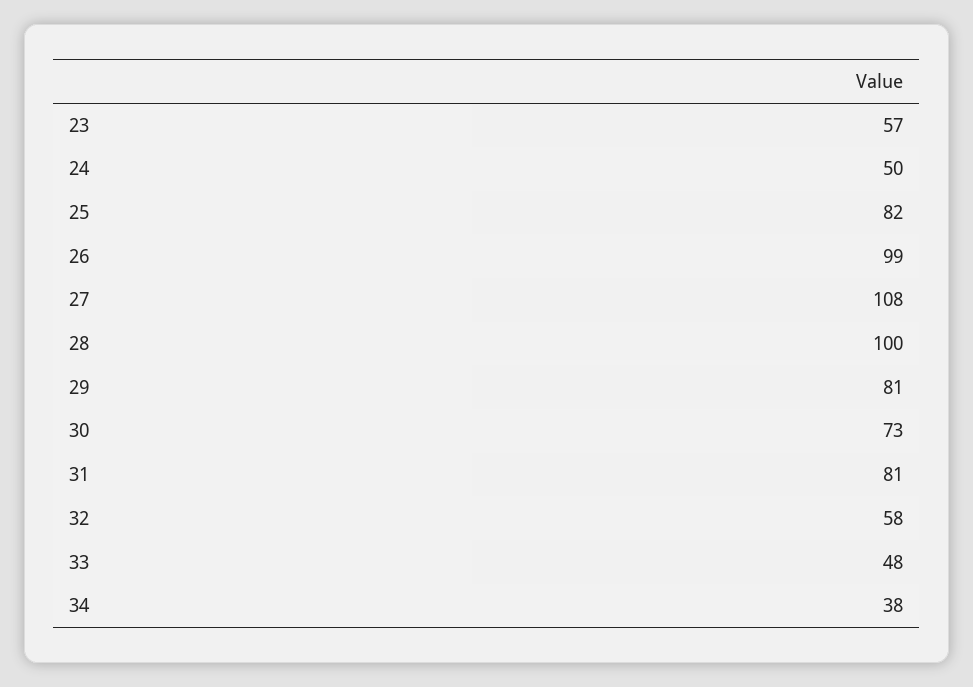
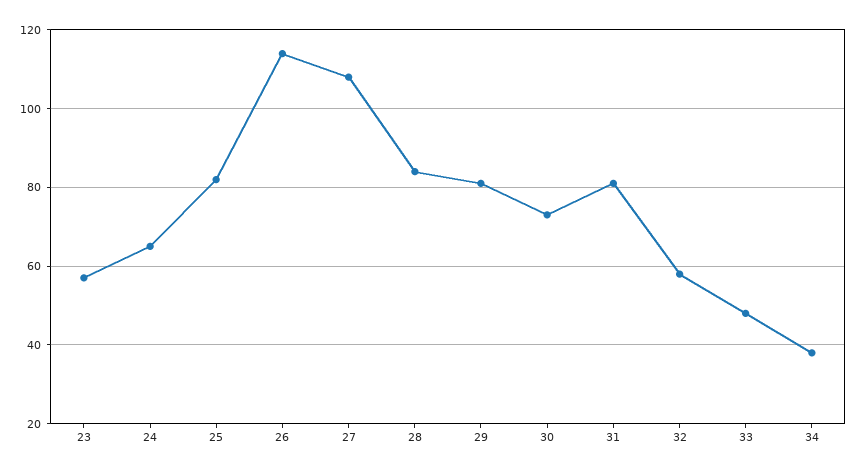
  {
    "23": 57,
-   "24": 50,
+   "24": 65,
    "25": 82,
-   "26": 99,
+   "26": 115,
    "27": 108,
-   "28": 100,
+   "28": 85,
    "29": 81,
    "30": 73,
    "31": 81,
    "32": 58,
    "33": 48,
    "34": 38
  }

